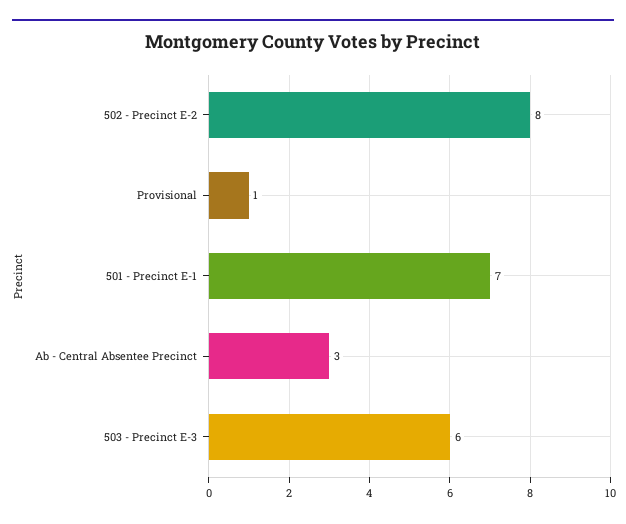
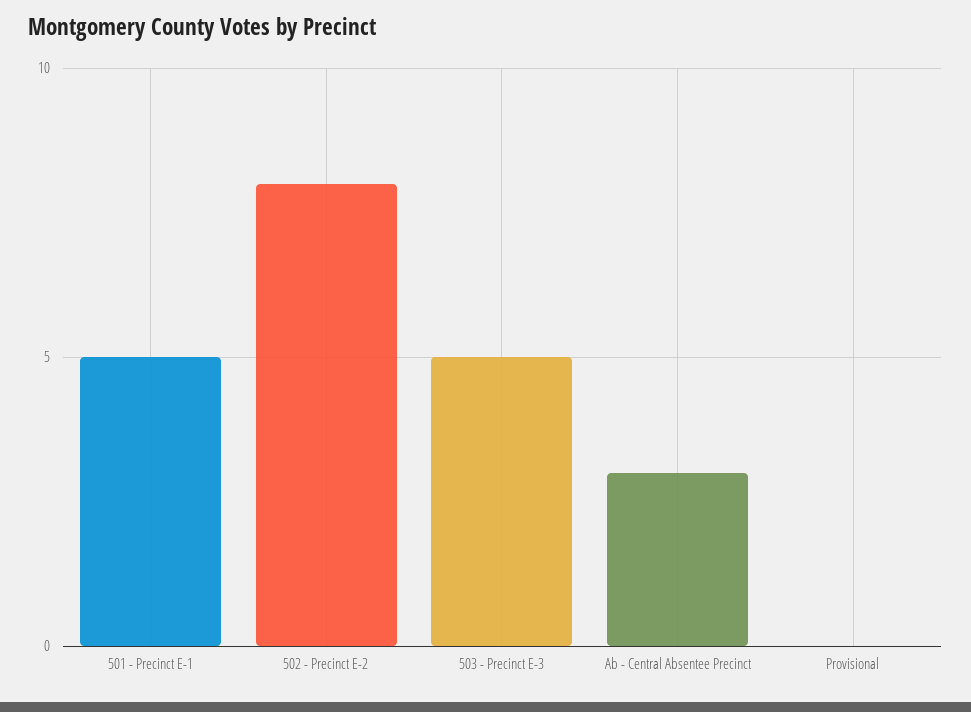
  {
    "502 - Precinct E-2": 8,
-   "Provisional": 1,
+   "Provisional": 0,
-   "501 - Precinct E-1": 7,
+   "501 - Precinct E-1": 5,
    "Ab - Central Absentee Precinct": 3,
-   "503 - Precinct E-3": 6
+   "503 - Precinct E-3": 5
  }

